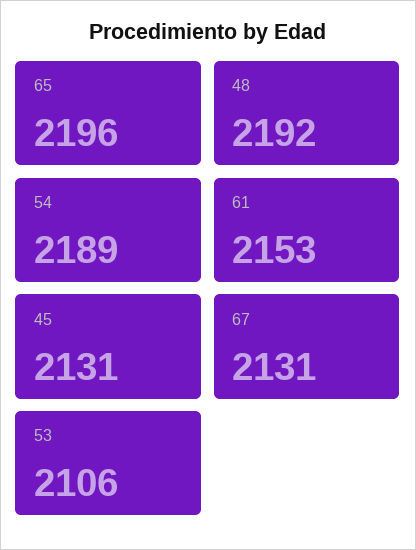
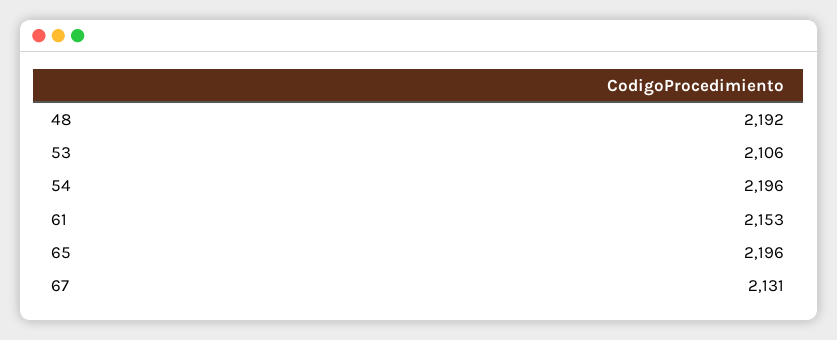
  {
    "65": 2196,
    "48": 2192,
-   "54": 2189,
+   "54": 2196,
    "61": 2153,
-   "45": 2131,
    "67": 2131,
    "53": 2106
  }

